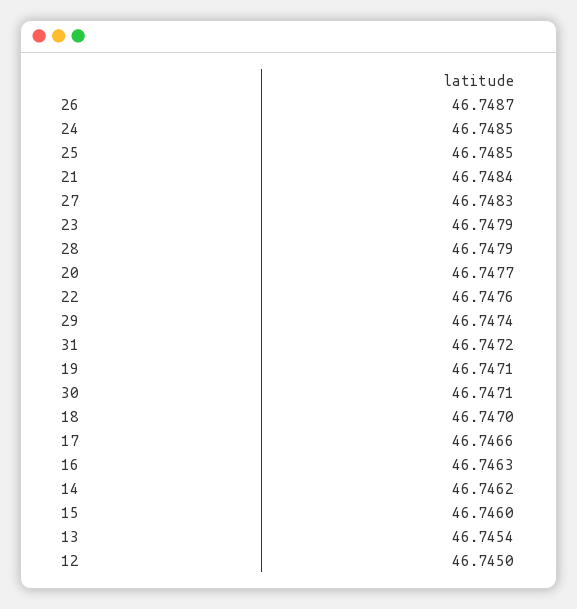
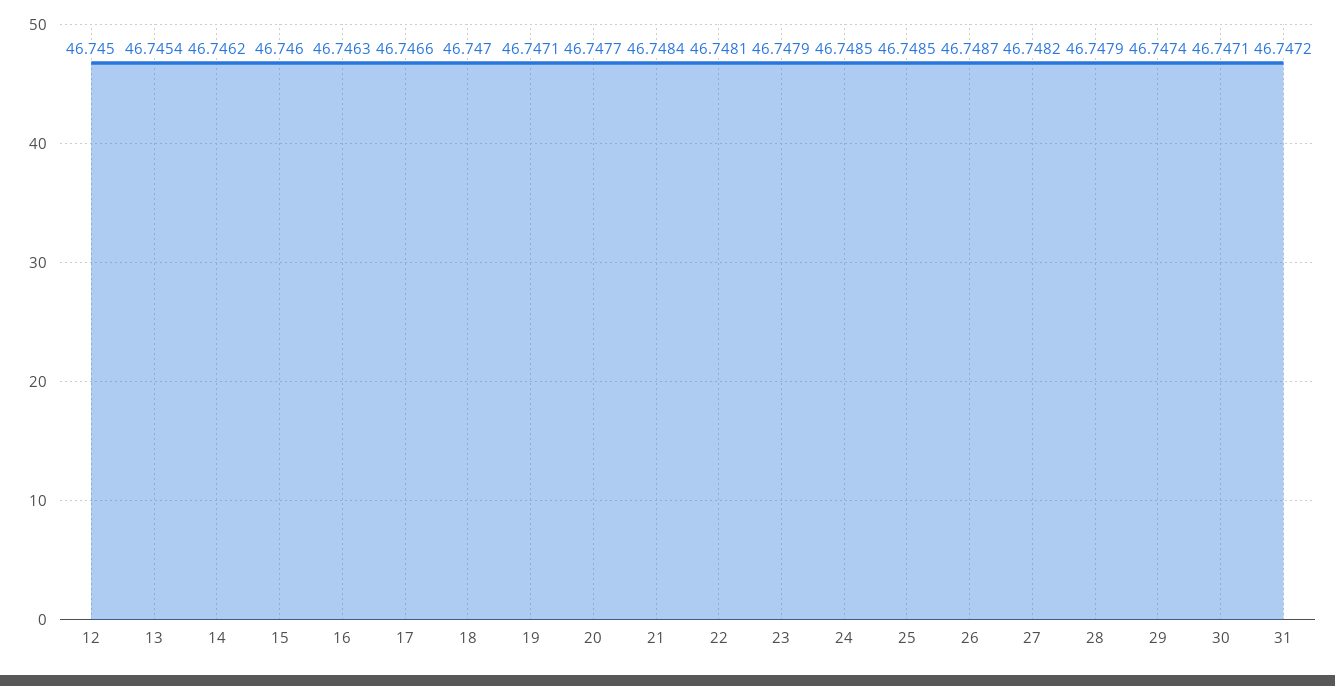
  {
    "26": 46.7487,
    "24": 46.7485,
    "25": 46.7485,
    "21": 46.7484,
-   "27": 46.7483,
+   "27": 46.7482,
    "23": 46.7479,
    "28": 46.7479,
    "20": 46.7477,
-   "22": 46.7476,
+   "22": 46.7481,
    "29": 46.7474,
    "31": 46.7472,
    "19": 46.7471,
    "30": 46.7471,
    "18": 46.747,
    "17": 46.7466,
    "16": 46.7463,
    "14": 46.7462,
    "15": 46.746,
    "13": 46.7454,
    "12": 46.745
  }

